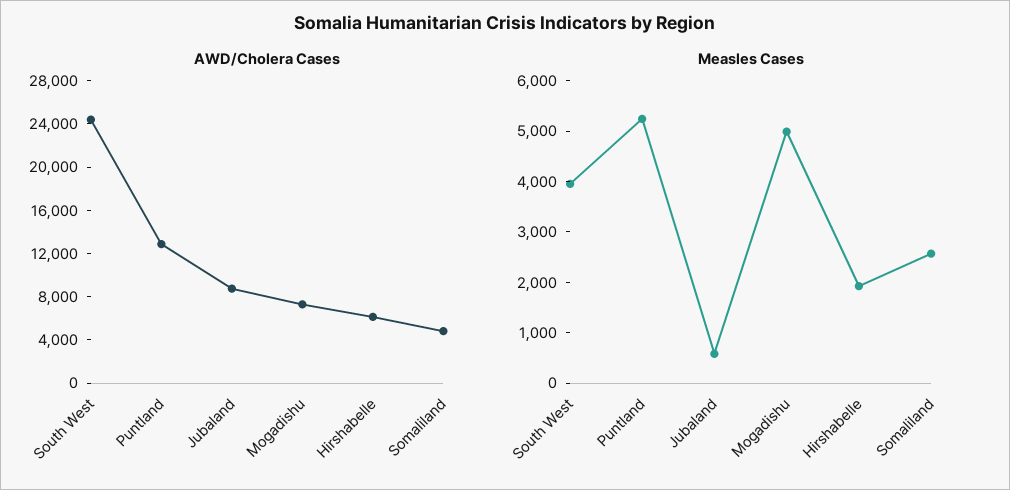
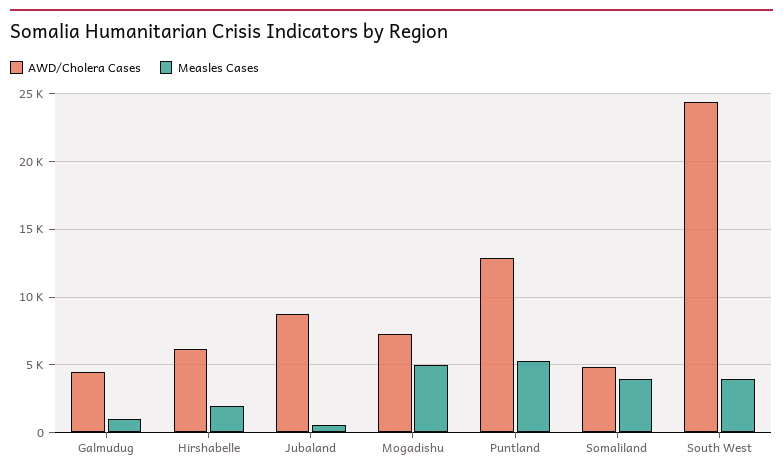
  {
    "AWD/Cholera Cases": {
      "South West": 24500,
      "Puntland": 13000,
      "Jubaland": 9000,
      "Mogadishu": 7500,
      "Hirshabelle": 6000,
-     "Somaliland": 5000
+     "Somaliland": 5000,
+     "Galmudug": 4500
    },
    "Measles Cases": {
      "South West": 4000,
      "Puntland": 5200,
      "Jubaland": 600,
      "Mogadishu": 5000,
      "Hirshabelle": 2000,
-     "Somaliland": 2600
+     "Somaliland": 4000,
+     "Galmudug": 1000
    }
  }

